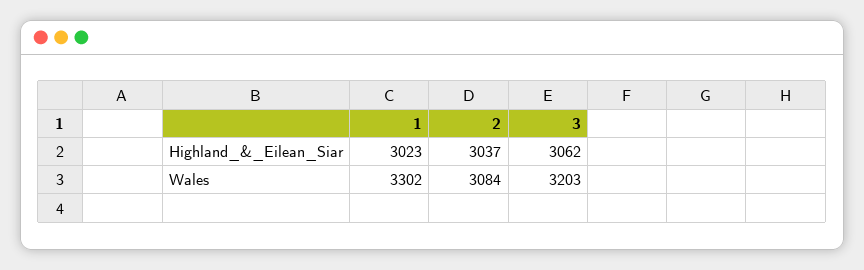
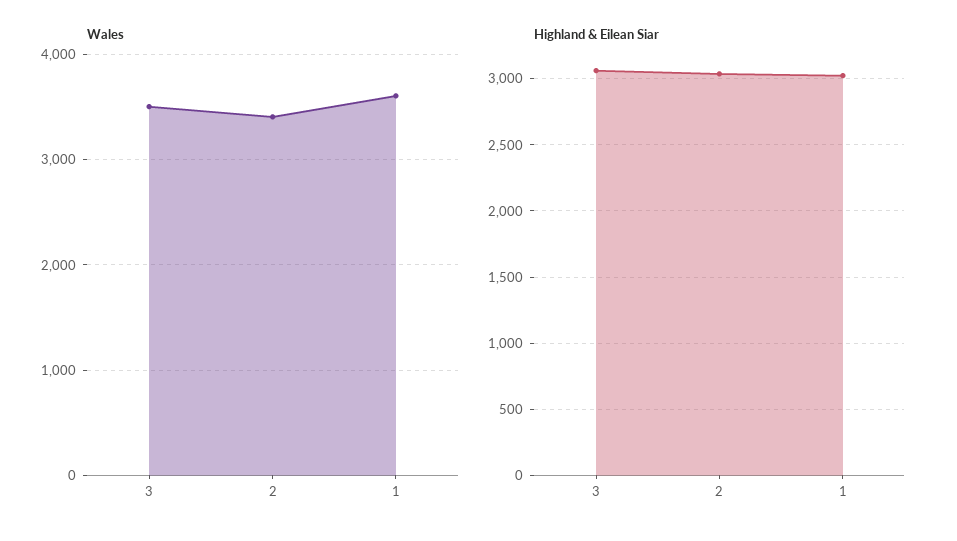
  {
    "Highland_&_Eilean_Siar": {
      "1": 3023,
      "2": 3037,
      "3": 3062
    },
    "Wales": {
-     "1": 3302,
+     "1": 3600,
-     "2": 3084,
+     "2": 3400,
-     "3": 3203
+     "3": 3500
    }
  }

